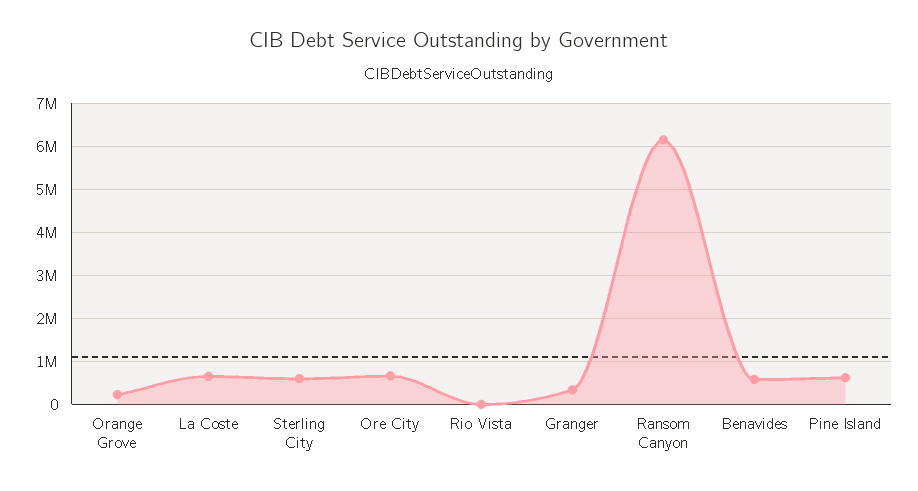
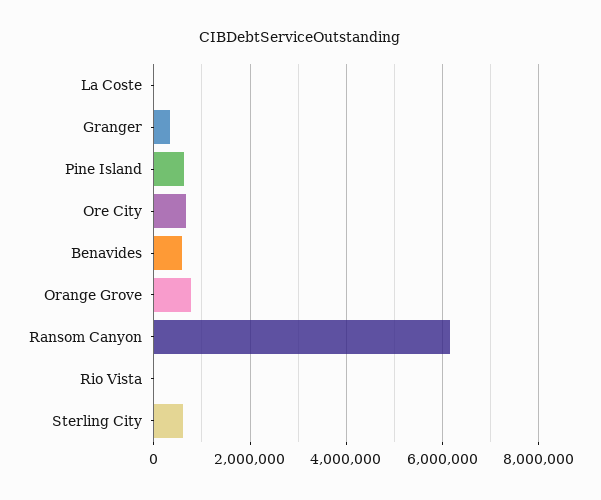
  {
-   "Orange Grove": 200000,
+   "Orange Grove": 800000,
-   "La Coste": 600000,
+   "La Coste": 0,
    "Sterling City": 600000,
    "Ore City": 600000,
    "Rio Vista": 0,
    "Granger": 400000,
    "Ransom Canyon": 6200000,
    "Benavides": 600000,
    "Pine Island": 600000
  }

